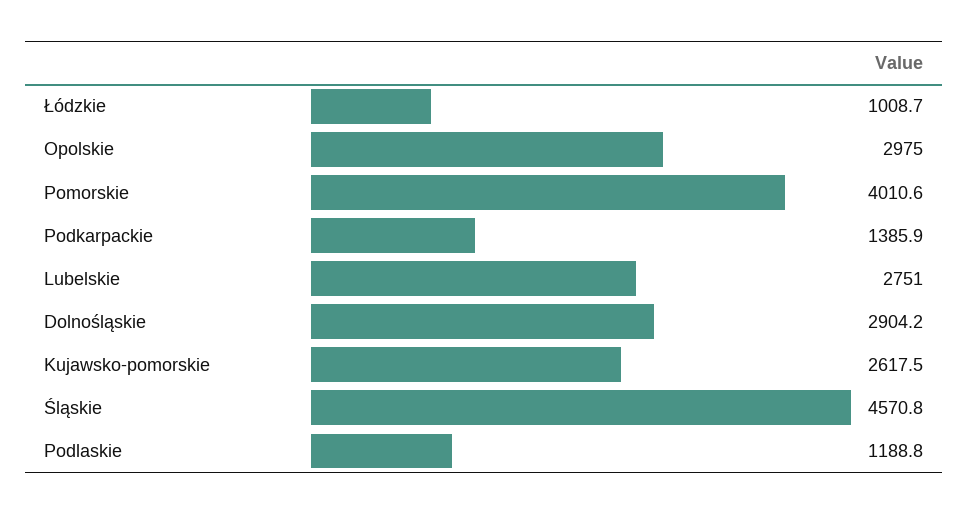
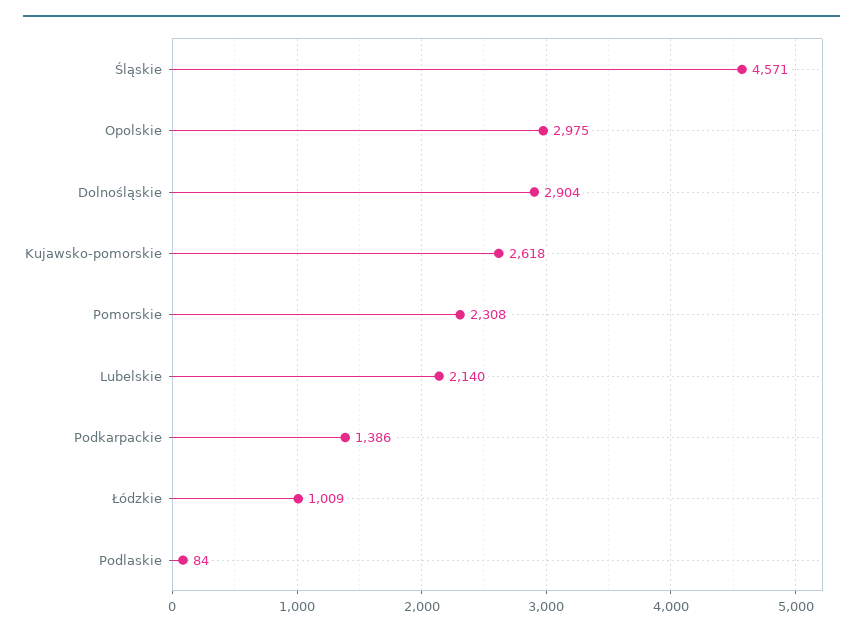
  {
    "Łódzkie": 1008.7,
    "Opolskie": 2975,
-   "Pomorskie": 4010.6,
+   "Pomorskie": 2308,
    "Podkarpackie": 1385.9,
-   "Lubelskie": 2751,
+   "Lubelskie": 2140,
    "Dolnośląskie": 2904.2,
    "Kujawsko-pomorskie": 2617.5,
    "Śląskie": 4570.8,
-   "Podlaskie": 1188.8
+   "Podlaskie": 84
  }

